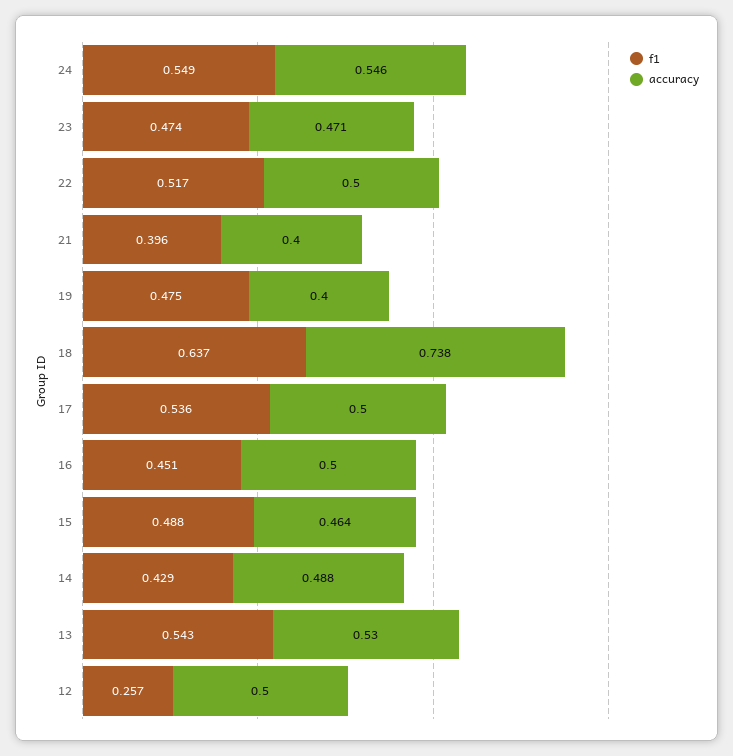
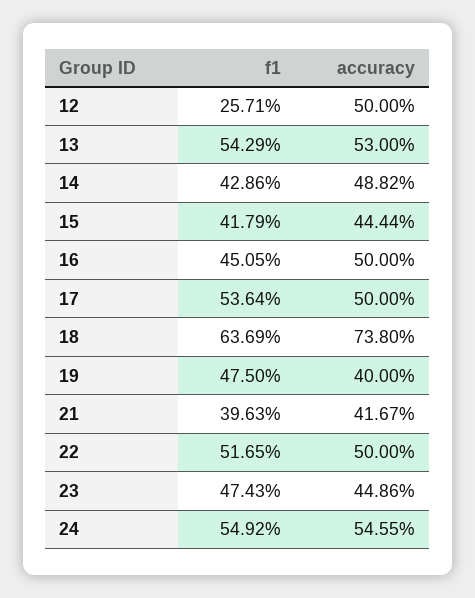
  {
    "f1": {
      "24": 0.5492,
      "23": 0.4743,
      "22": 0.5165,
      "21": 0.3963,
      "19": 0.475,
      "18": 0.6369,
      "17": 0.5364,
      "16": 0.4505,
-     "15": 0.488,
+     "15": 0.4179,
      "14": 0.4286,
      "13": 0.5429,
      "12": 0.2571
    },
    "accuracy": {
      "24": 0.5455,
-     "23": 0.471,
+     "23": 0.4486,
      "22": 0.5,
-     "21": 0.4,
+     "21": 0.4167,
      "19": 0.4,
      "18": 0.738,
      "17": 0.5,
      "16": 0.5,
-     "15": 0.464,
+     "15": 0.4444,
      "14": 0.4882,
      "13": 0.53,
      "12": 0.5
    }
  }

